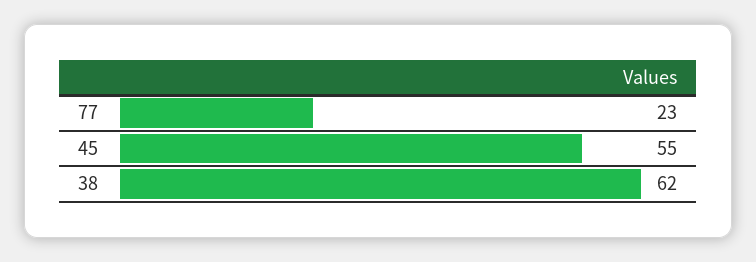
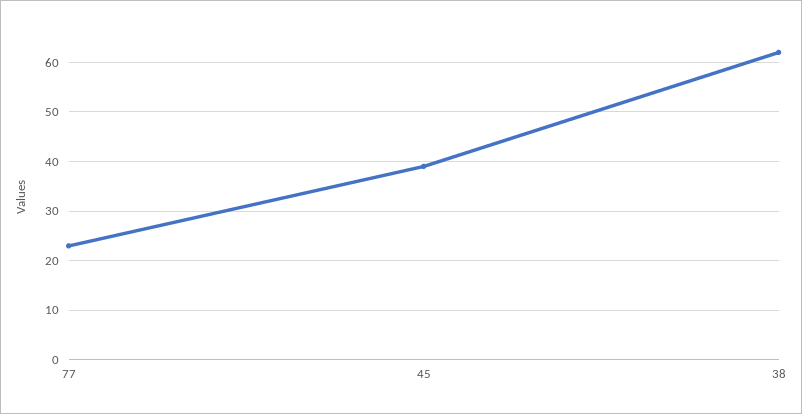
  {
    "77": 23,
-   "45": 55,
+   "45": 40,
    "38": 62
  }

